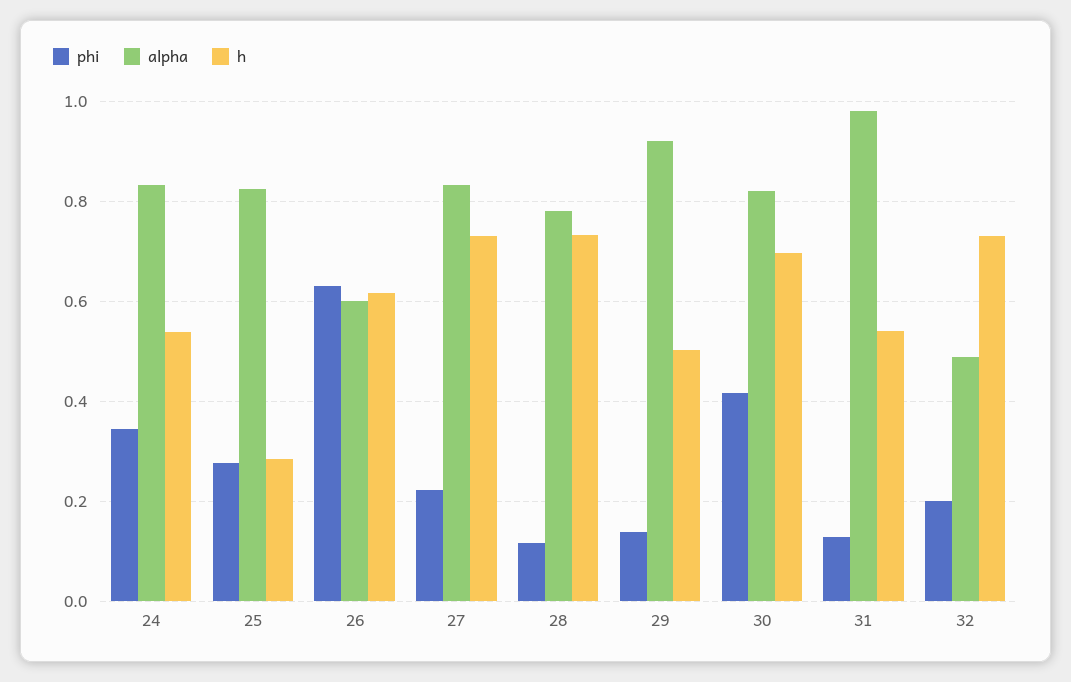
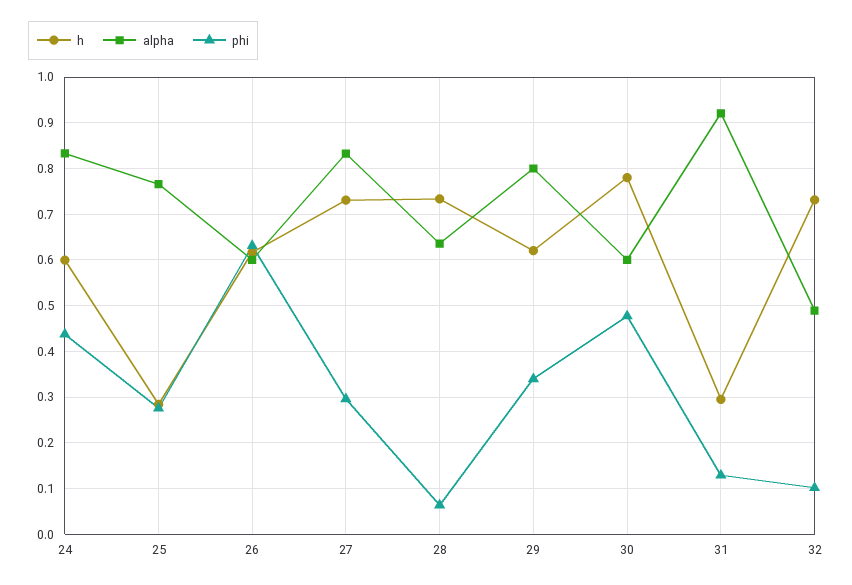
  {
    "phi": {
-     "24": 0.34,
+     "24": 0.44,
      "25": 0.28,
      "26": 0.64,
-     "27": 0.22,
+     "27": 0.3,
-     "28": 0.12,
+     "28": 0.06,
-     "29": 0.14,
+     "29": 0.34,
-     "30": 0.42,
+     "30": 0.48,
      "31": 0.12,
-     "32": 0.2
+     "32": 0.1
    },
    "alpha": {
      "24": 0.84,
-     "25": 0.82,
+     "25": 0.76,
      "26": 0.6,
      "27": 0.84,
-     "28": 0.78,
+     "28": 0.64,
-     "29": 0.92,
+     "29": 0.8,
-     "30": 0.82,
+     "30": 0.6,
-     "31": 0.98,
+     "31": 0.92,
      "32": 0.48
    },
    "h": {
-     "24": 0.54,
+     "24": 0.6,
      "25": 0.28,
      "26": 0.62,
      "27": 0.74,
      "28": 0.74,
-     "29": 0.5,
+     "29": 0.62,
-     "30": 0.7,
+     "30": 0.78,
-     "31": 0.54,
+     "31": 0.3,
      "32": 0.74
    }
  }

